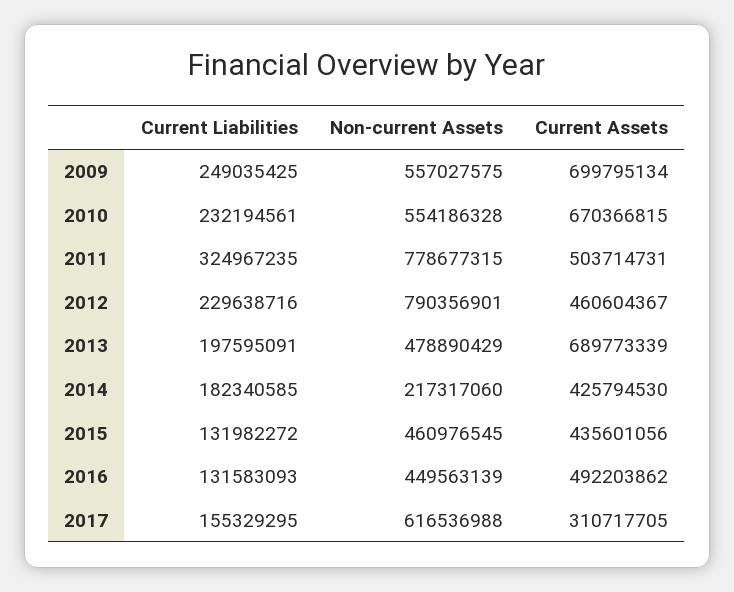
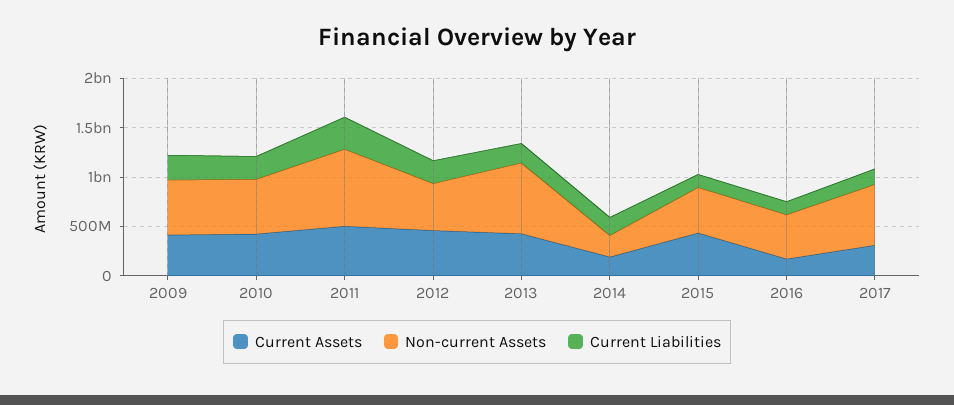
  {
    "Current Liabilities": {
      "2009": 249035425,
      "2010": 232194561,
      "2011": 324967235,
      "2012": 229638716,
      "2013": 197595091,
      "2014": 182340585,
      "2015": 131982272,
      "2016": 131583093,
      "2017": 155329295
    },
    "Non-current Assets": {
      "2009": 557027575,
      "2010": 554186328,
      "2011": 778677315,
-     "2012": 790356901,
+     "2012": 500000000,
-     "2013": 478890429,
+     "2013": 700000000,
      "2014": 217317060,
      "2015": 460976545,
      "2016": 449563139,
      "2017": 616536988
    },
    "Current Assets": {
-     "2009": 699795134,
+     "2009": 400000000,
-     "2010": 670366815,
+     "2010": 400000000,
      "2011": 503714731,
      "2012": 460604367,
-     "2013": 689773339,
+     "2013": 400000000,
-     "2014": 425794530,
+     "2014": 200000000,
      "2015": 435601056,
-     "2016": 492203862,
+     "2016": 200000000,
      "2017": 310717705
    }
  }

